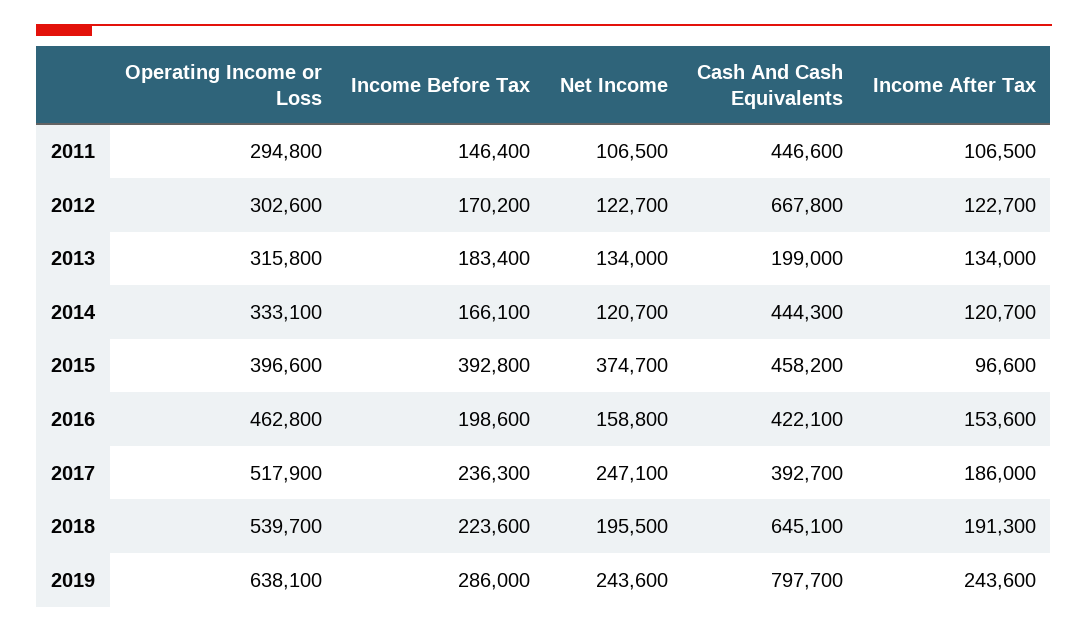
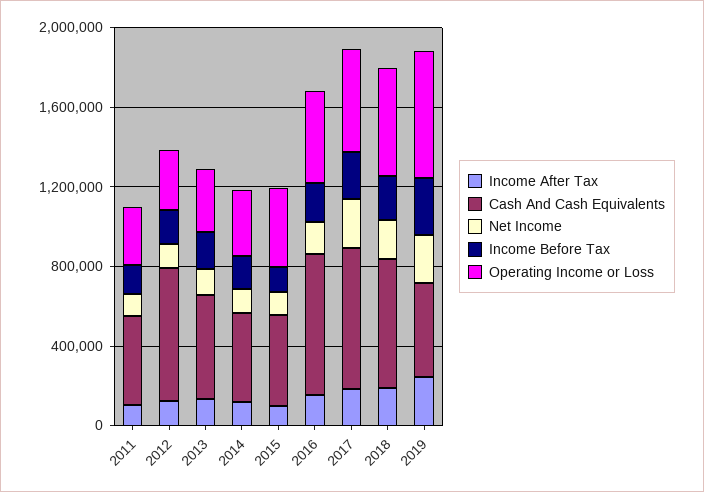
  {
    "Operating Income or Loss": {
      "2011": 294800,
      "2012": 302600,
      "2013": 315800,
      "2014": 333100,
      "2015": 396600,
      "2016": 462800,
      "2017": 517900,
      "2018": 539700,
      "2019": 638100
    },
    "Income Before Tax": {
      "2011": 146400,
      "2012": 170200,
      "2013": 183400,
      "2014": 166100,
-     "2015": 392800,
+     "2015": 100000,
      "2016": 198600,
      "2017": 236300,
      "2018": 223600,
      "2019": 286000
    },
    "Net Income": {
      "2011": 106500,
      "2012": 122700,
      "2013": 134000,
      "2014": 120700,
-     "2015": 374700,
+     "2015": 100000,
      "2016": 158800,
      "2017": 247100,
      "2018": 195500,
      "2019": 243600
    },
    "Cash And Cash Equivalents": {
      "2011": 446600,
      "2012": 667800,
-     "2013": 199000,
+     "2013": 500000,
      "2014": 444300,
      "2015": 458200,
-     "2016": 422100,
+     "2016": 700000,
-     "2017": 392700,
+     "2017": 700000,
      "2018": 645100,
-     "2019": 797700
+     "2019": 500000
    },
    "Income After Tax": {
      "2011": 106500,
      "2012": 122700,
      "2013": 134000,
      "2014": 120700,
      "2015": 96600,
      "2016": 153600,
      "2017": 186000,
      "2018": 191300,
      "2019": 243600
    }
  }

